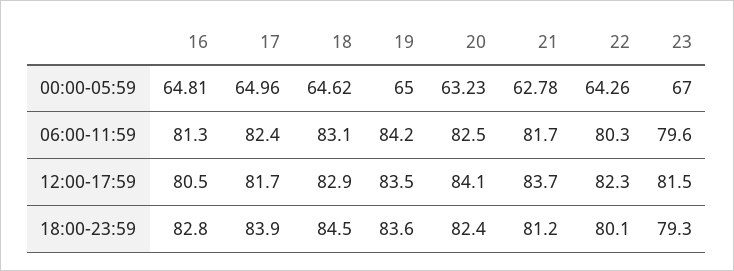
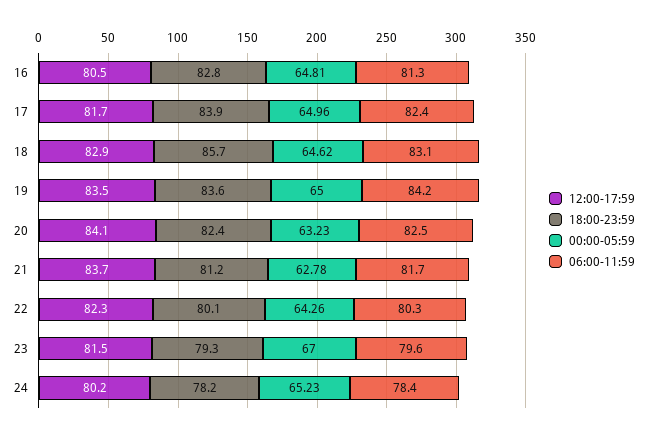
  {
    "00:00-05:59": {
      "16": 64.81,
      "17": 64.96,
      "18": 64.62,
      "19": 65,
      "20": 63.23,
      "21": 62.78,
      "22": 64.26,
-     "23": 67
+     "23": 67,
+     "24": 65.23
    },
    "06:00-11:59": {
      "16": 81.3,
      "17": 82.4,
      "18": 83.1,
      "19": 84.2,
      "20": 82.5,
      "21": 81.7,
      "22": 80.3,
-     "23": 79.6
+     "23": 79.6,
+     "24": 78.4
    },
    "12:00-17:59": {
      "16": 80.5,
      "17": 81.7,
      "18": 82.9,
      "19": 83.5,
      "20": 84.1,
      "21": 83.7,
      "22": 82.3,
-     "23": 81.5
+     "23": 81.5,
+     "24": 80.2
    },
    "18:00-23:59": {
      "16": 82.8,
      "17": 83.9,
-     "18": 84.5,
+     "18": 85.7,
      "19": 83.6,
      "20": 82.4,
      "21": 81.2,
      "22": 80.1,
-     "23": 79.3
+     "23": 79.3,
+     "24": 78.2
    }
  }

